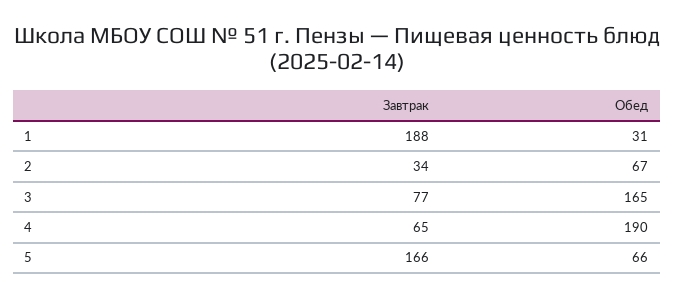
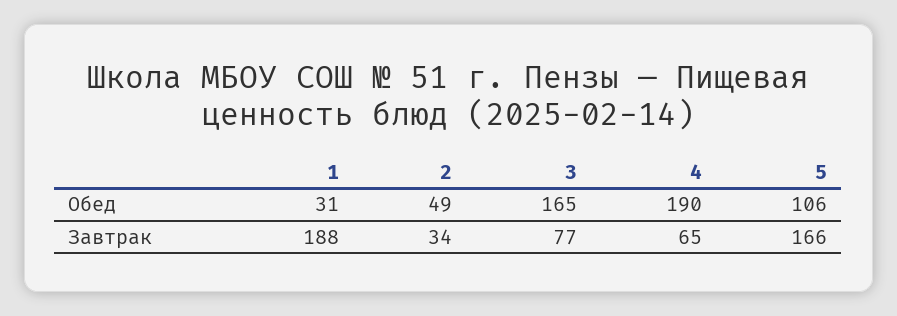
  {
    "Завтрак": {
      "1": 188,
      "2": 34,
      "3": 77,
      "4": 65,
      "5": 166
    },
    "Обед": {
      "1": 31,
-     "2": 67,
+     "2": 49,
      "3": 165,
      "4": 190,
-     "5": 66
+     "5": 106
    }
  }

